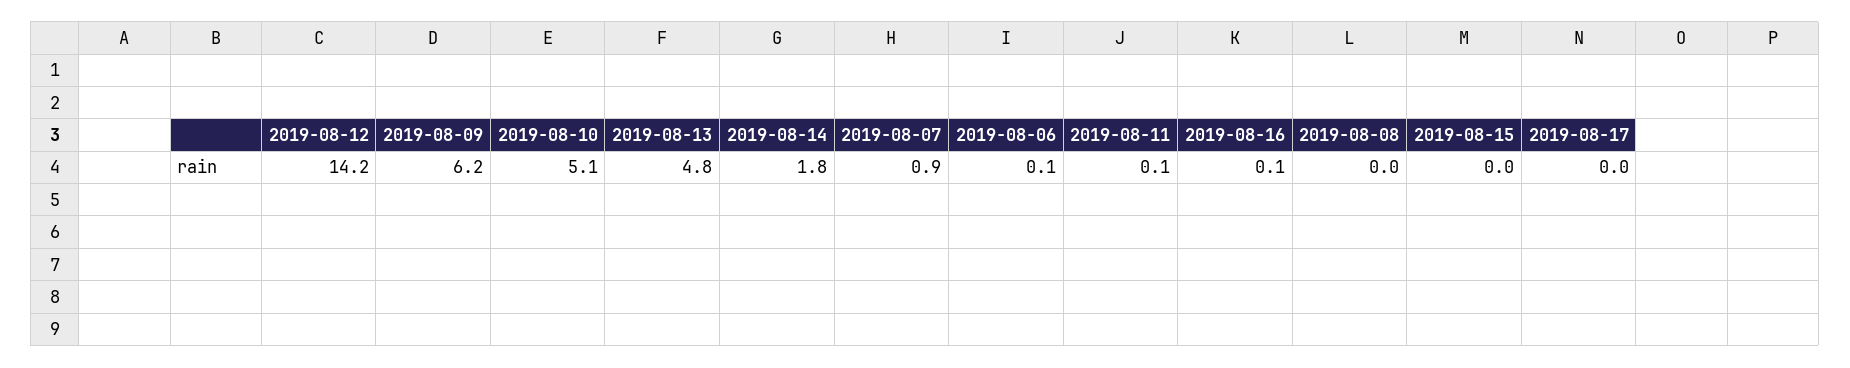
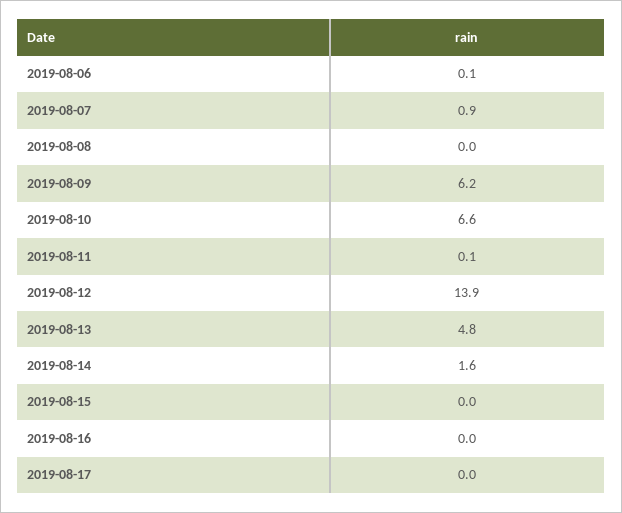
  {
-   "2019-08-12": 14.2,
+   "2019-08-12": 13.9,
    "2019-08-09": 6.2,
-   "2019-08-10": 5.1,
+   "2019-08-10": 6.6,
    "2019-08-13": 4.8,
-   "2019-08-14": 1.8,
+   "2019-08-14": 1.6,
    "2019-08-07": 0.9,
    "2019-08-06": 0.1,
    "2019-08-11": 0.1,
-   "2019-08-16": 0.1,
+   "2019-08-16": 0,
    "2019-08-08": 0,
    "2019-08-15": 0,
    "2019-08-17": 0
  }

